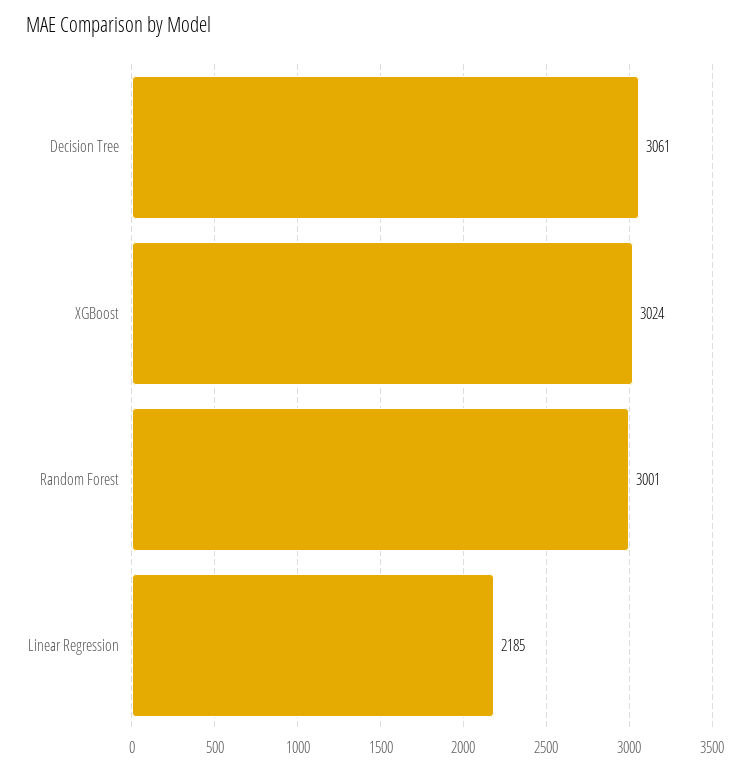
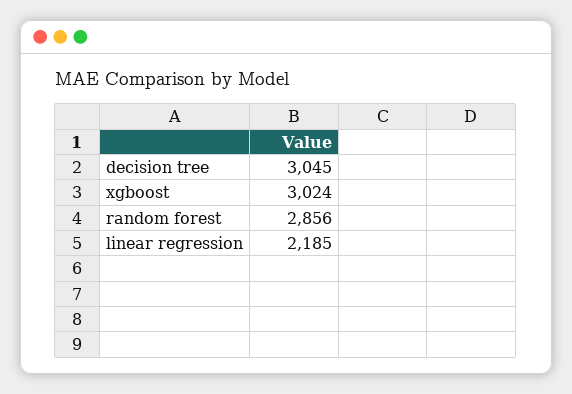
  {
-   "Decision Tree": 3061,
+   "Decision Tree": 3045,
    "XGBoost": 3024,
-   "Random Forest": 3001,
+   "Random Forest": 2856,
    "Linear Regression": 2185
  }

